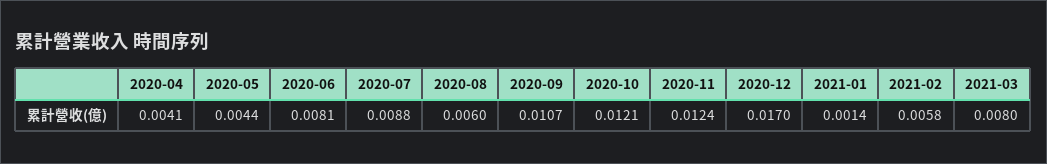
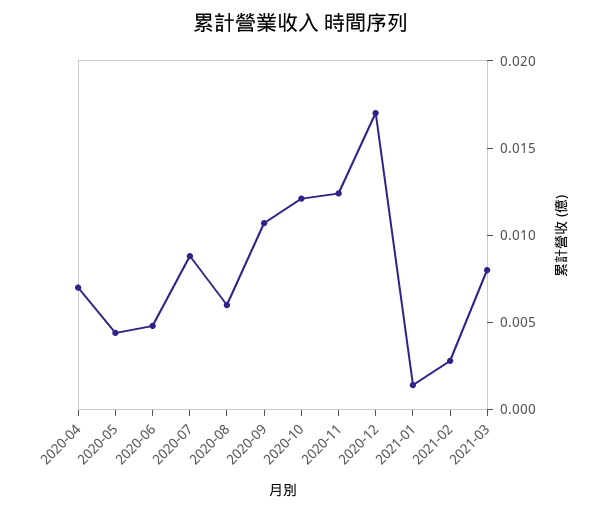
  {
-   "2020-04": 0.0041,
+   "2020-04": 0.007,
    "2020-05": 0.0044,
-   "2020-06": 0.0081,
+   "2020-06": 0.005,
    "2020-07": 0.0088,
    "2020-08": 0.006,
    "2020-09": 0.0107,
    "2020-10": 0.0121,
    "2020-11": 0.0124,
    "2020-12": 0.017,
    "2021-01": 0.0014,
-   "2021-02": 0.0058,
+   "2021-02": 0.003,
    "2021-03": 0.008
  }

